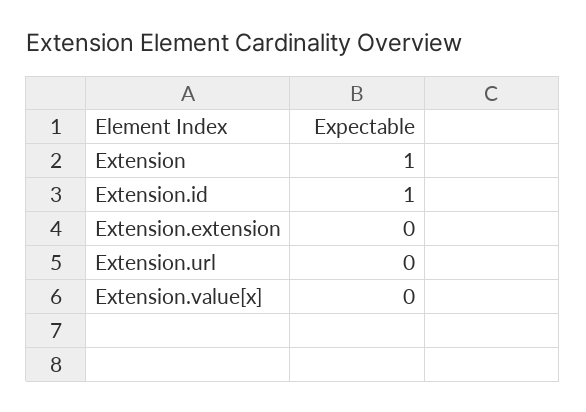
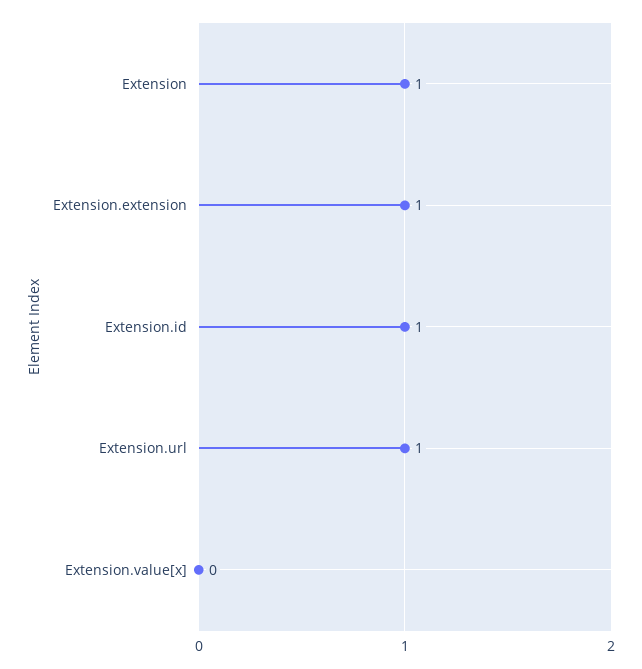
  {
    "Extension": 1,
    "Extension.id": 1,
-   "Extension.extension": 0,
+   "Extension.extension": 1,
-   "Extension.url": 0,
+   "Extension.url": 1,
    "Extension.value[x]": 0
  }

